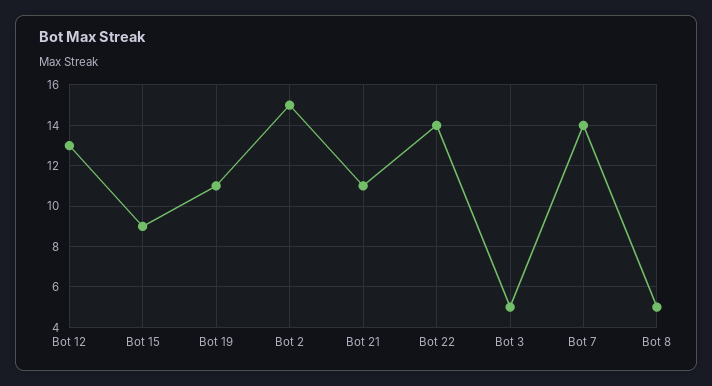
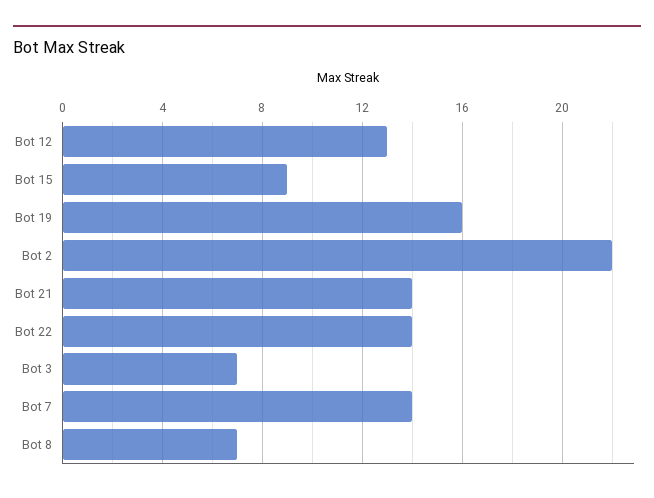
  {
    "Bot 12": 13,
    "Bot 15": 9,
-   "Bot 19": 11,
+   "Bot 19": 16,
-   "Bot 2": 15,
+   "Bot 2": 22,
-   "Bot 21": 11,
+   "Bot 21": 14,
    "Bot 22": 14,
-   "Bot 3": 5,
+   "Bot 3": 7,
    "Bot 7": 14,
-   "Bot 8": 5
+   "Bot 8": 7
  }

